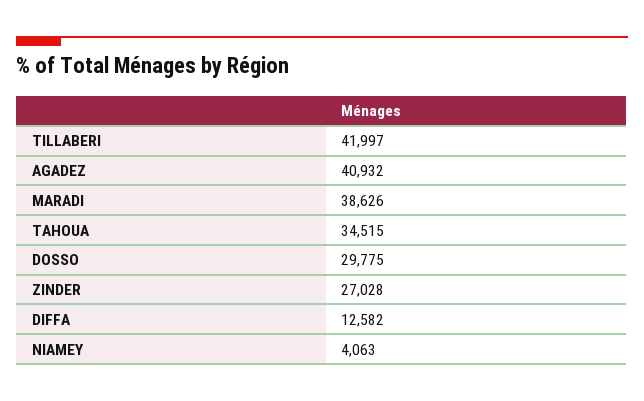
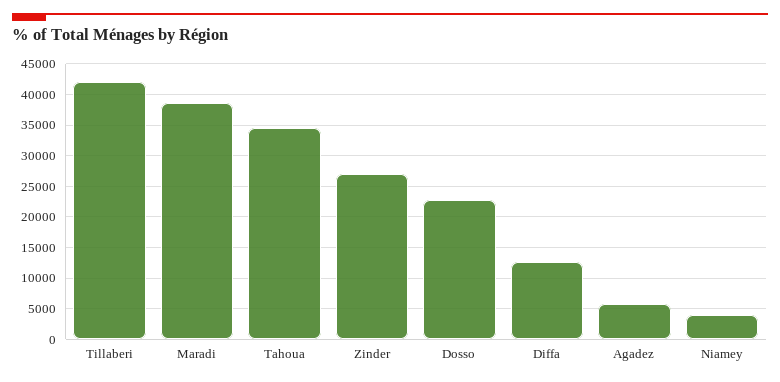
  {
    "TILLABERI": 41997,
-   "AGADEZ": 40932,
+   "AGADEZ": 6000,
    "MARADI": 38626,
    "TAHOUA": 34515,
-   "DOSSO": 29775,
+   "DOSSO": 23000,
    "ZINDER": 27028,
    "DIFFA": 12582,
    "NIAMEY": 4063
  }

